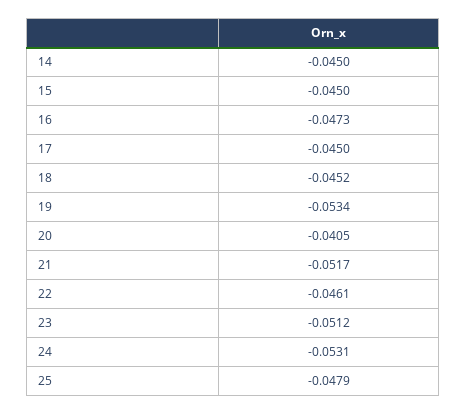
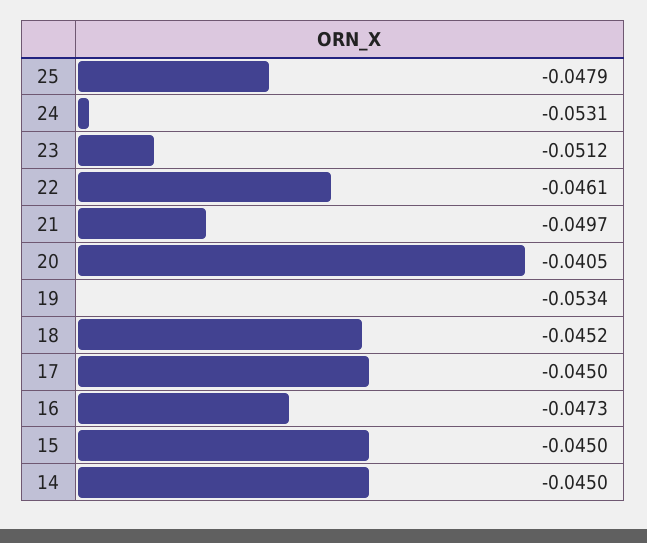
  {
    "14": -0.045,
    "15": -0.045,
    "16": -0.0473,
    "17": -0.045,
    "18": -0.0452,
    "19": -0.0534,
    "20": -0.0405,
-   "21": -0.0517,
+   "21": -0.0497,
    "22": -0.0461,
    "23": -0.0512,
    "24": -0.0531,
    "25": -0.0479
  }

